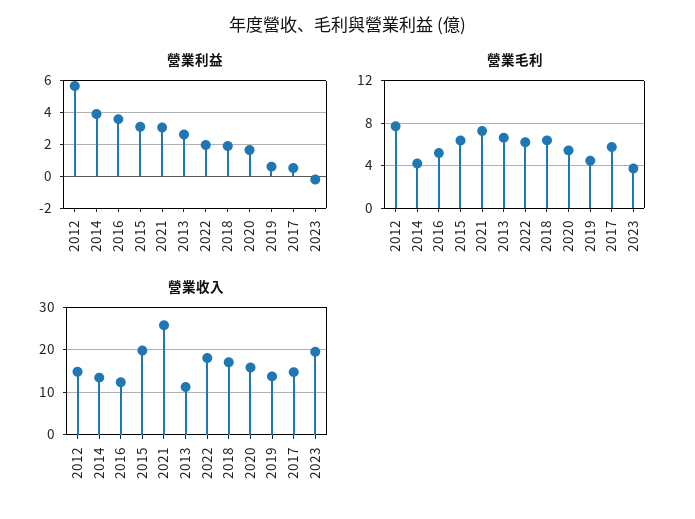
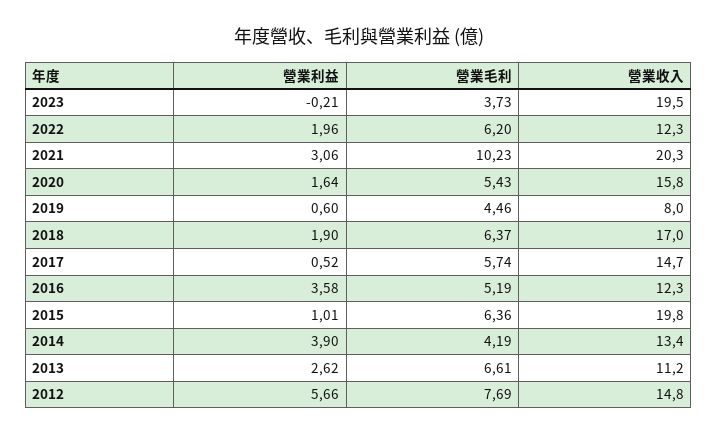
  {
    "營業利益": {
      "2012": 5.66,
      "2014": 3.9,
      "2016": 3.58,
-     "2015": 3,
+     "2015": 1.01,
      "2021": 3.06,
      "2013": 2.62,
      "2022": 1.96,
      "2018": 1.9,
      "2020": 1.64,
      "2019": 0.6,
      "2017": 0.52,
      "2023": -0.21
    },
    "營業毛利": {
      "2012": 7.69,
      "2014": 4.19,
      "2016": 5.19,
      "2015": 6.36,
-     "2021": 7,
+     "2021": 10.23,
      "2013": 6.61,
      "2022": 6.2,
      "2018": 6.37,
      "2020": 5.43,
      "2019": 4.46,
      "2017": 5.74,
      "2023": 3.73
    },
    "營業收入": {
      "2012": 14.8,
      "2014": 13.4,
      "2016": 12.3,
      "2015": 19.8,
-     "2021": 26,
+     "2021": 20.3,
      "2013": 11.2,
-     "2022": 18,
+     "2022": 12.3,
      "2018": 17,
      "2020": 15.8,
-     "2019": 14,
+     "2019": 8,
      "2017": 14.7,
      "2023": 19.5
    }
  }

